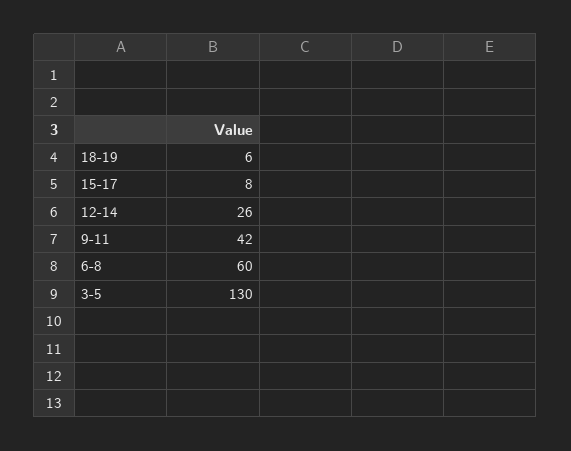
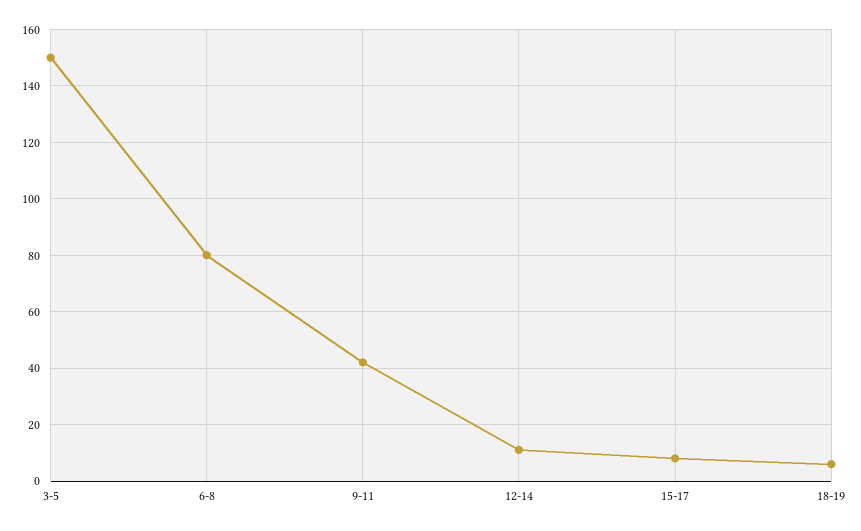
  {
    "18-19": 6,
    "15-17": 8,
-   "12-14": 26,
+   "12-14": 10,
    "9-11": 42,
-   "6-8": 60,
+   "6-8": 80,
-   "3-5": 130
+   "3-5": 150
  }

